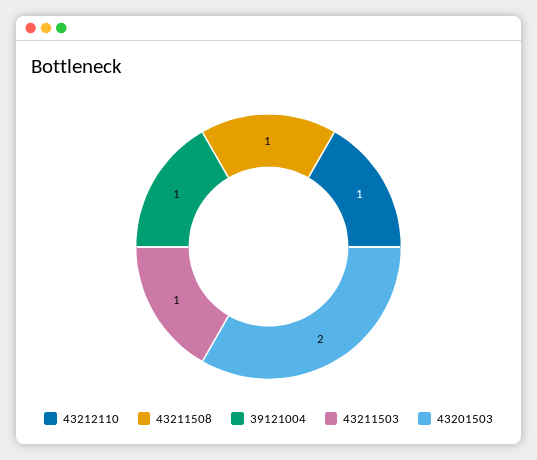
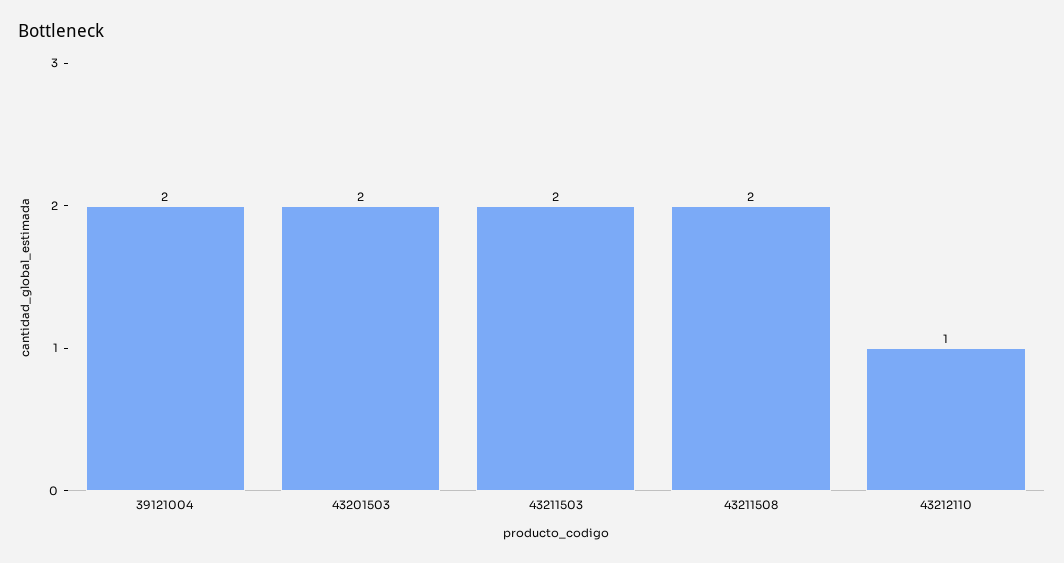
  {
    "43212110": 1,
-   "43211508": 1,
+   "43211508": 2,
-   "39121004": 1,
+   "39121004": 2,
-   "43211503": 1,
+   "43211503": 2,
    "43201503": 2
  }

